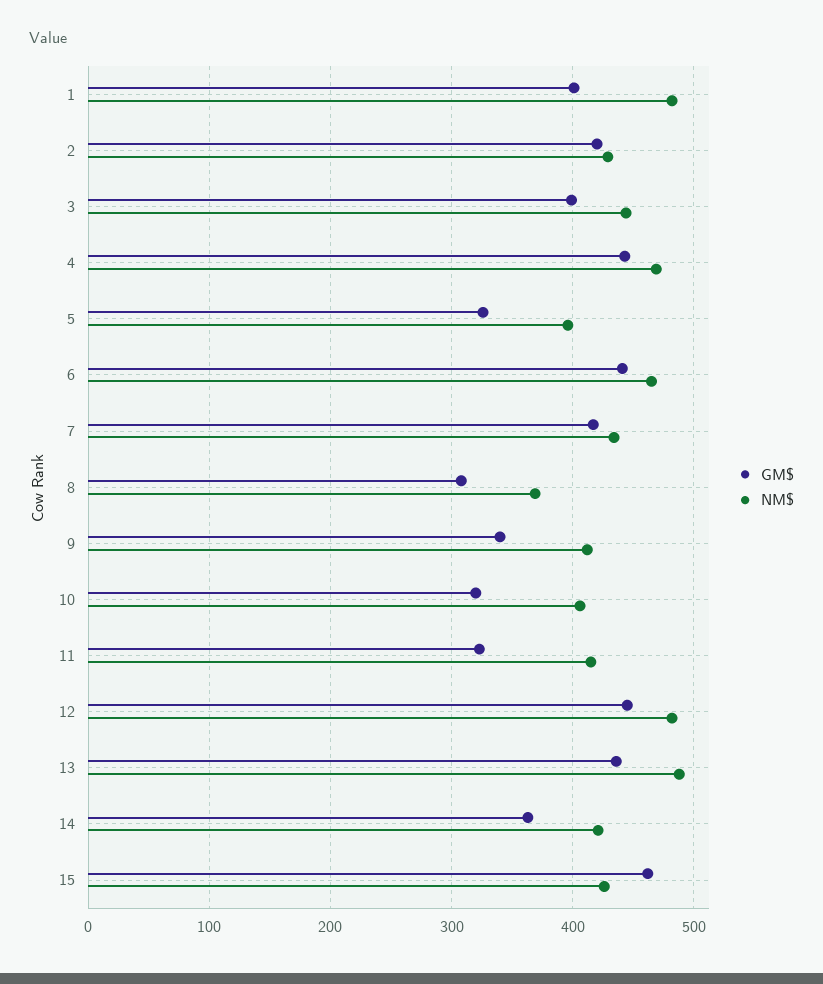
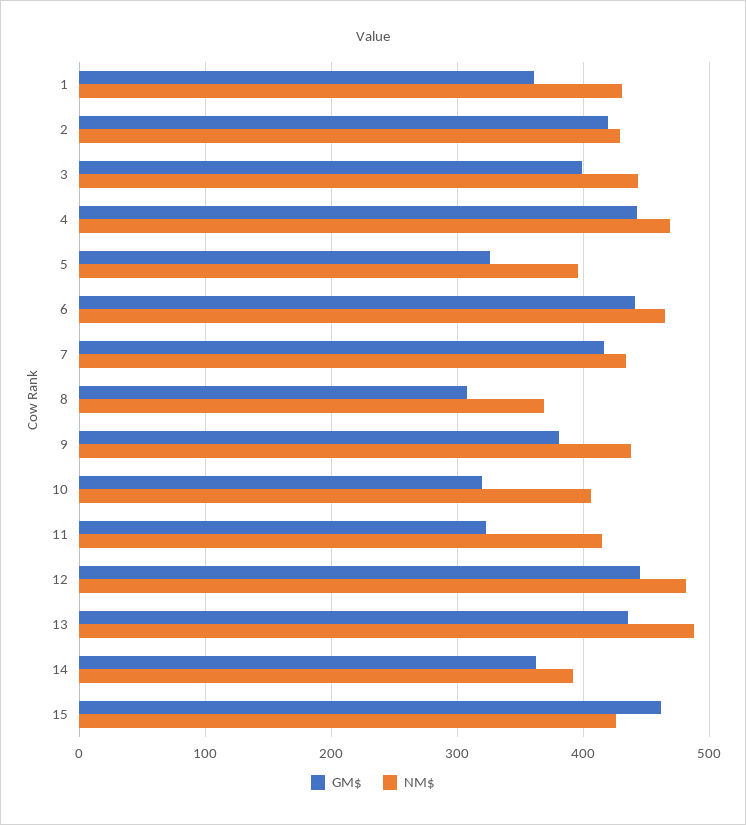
  {
    "GM$": {
-     "1": 400,
+     "1": 360,
      "2": 420,
      "3": 400,
      "4": 440,
      "5": 330,
      "6": 440,
      "7": 420,
      "8": 310,
-     "9": 340,
+     "9": 380,
      "10": 320,
      "11": 320,
      "12": 450,
      "13": 440,
      "14": 360,
      "15": 460
    },
    "NM$": {
-     "1": 480,
+     "1": 430,
      "2": 430,
      "3": 440,
      "4": 470,
      "5": 400,
      "6": 470,
      "7": 430,
      "8": 370,
-     "9": 410,
+     "9": 440,
      "10": 410,
      "11": 420,
      "12": 480,
      "13": 490,
-     "14": 420,
+     "14": 390,
      "15": 430
    }
  }

